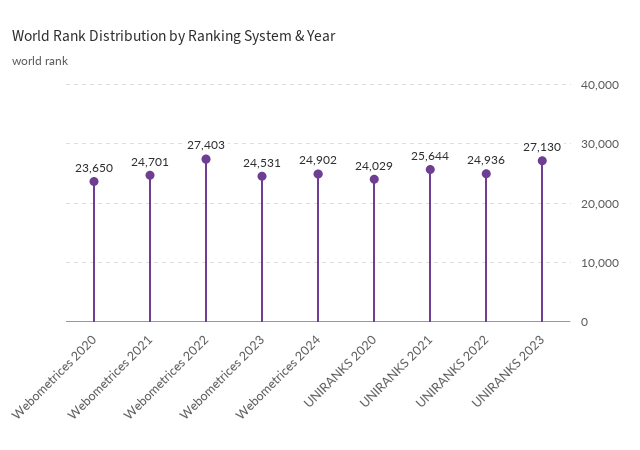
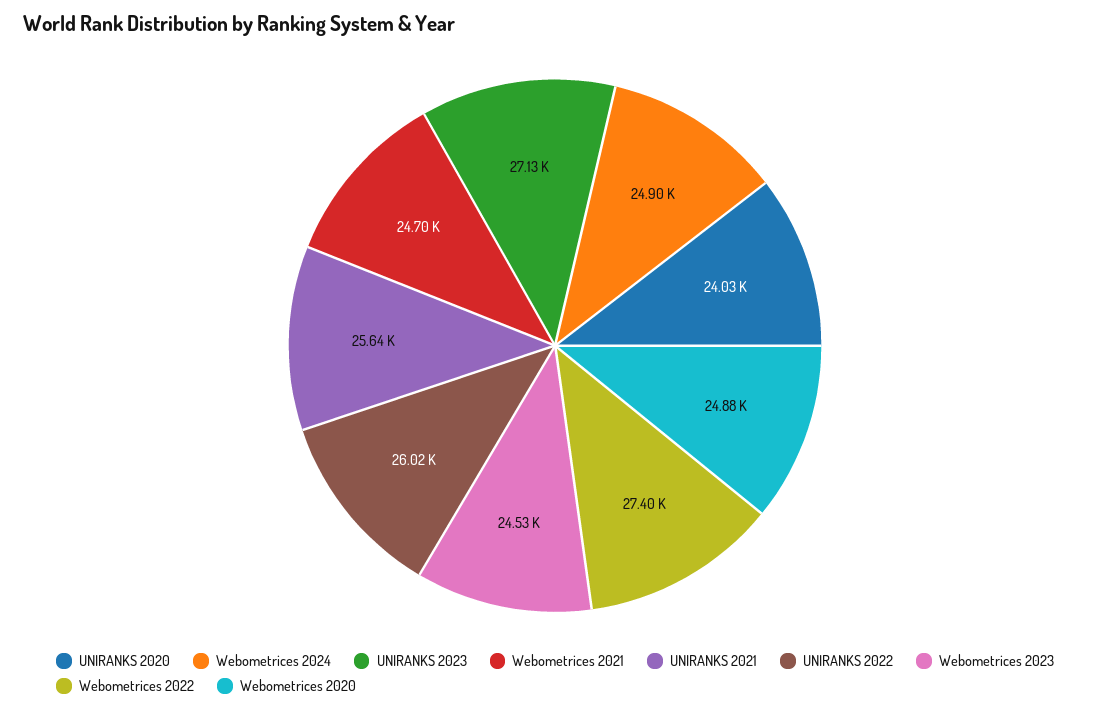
  {
-   "Webometrices 2020": 23650,
+   "Webometrices 2020": 24880,
    "Webometrices 2021": 24701,
    "Webometrices 2022": 27403,
    "Webometrices 2023": 24531,
    "Webometrices 2024": 24902,
    "UNIRANKS 2020": 24029,
    "UNIRANKS 2021": 25644,
-   "UNIRANKS 2022": 24936,
+   "UNIRANKS 2022": 26020,
    "UNIRANKS 2023": 27130
  }

